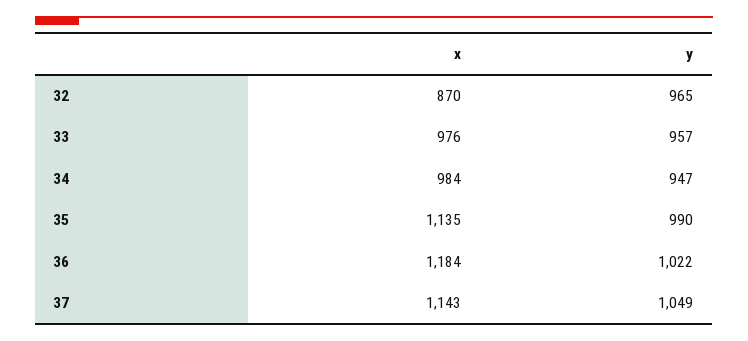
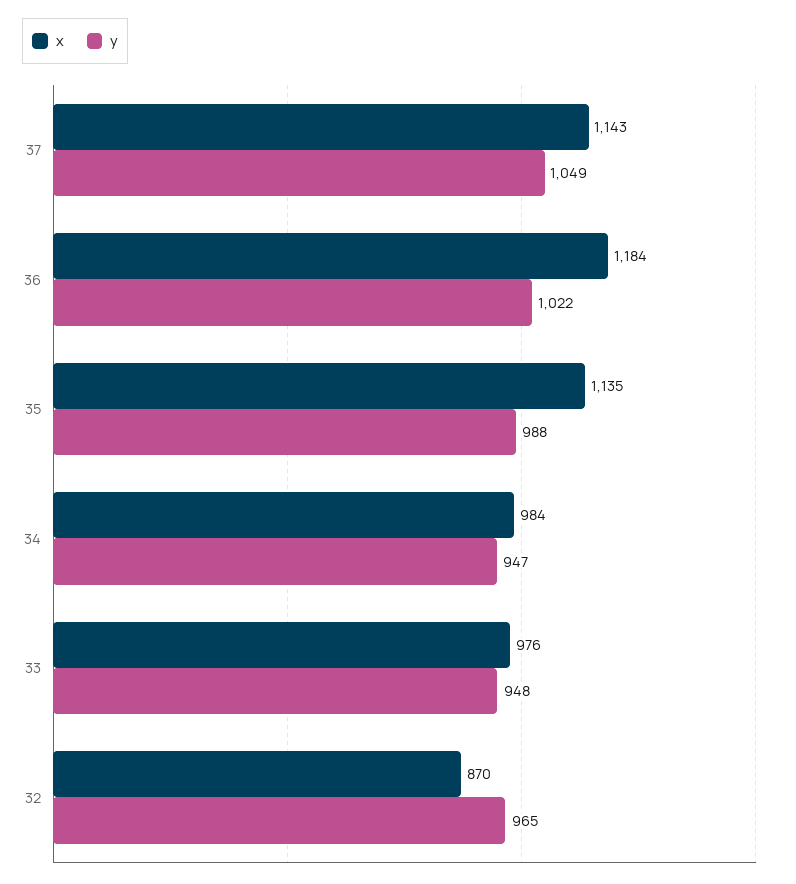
  {
    "x": {
      "32": 870,
      "33": 976,
      "34": 984,
      "35": 1135,
      "36": 1184,
      "37": 1143
    },
    "y": {
      "32": 965,
-     "33": 957,
+     "33": 948,
      "34": 947,
-     "35": 990,
+     "35": 988,
      "36": 1022,
      "37": 1049
    }
  }

